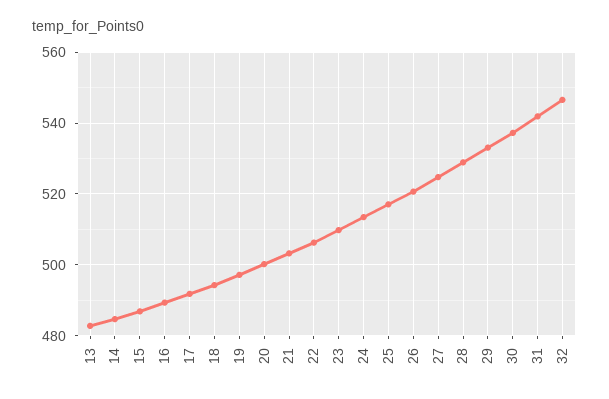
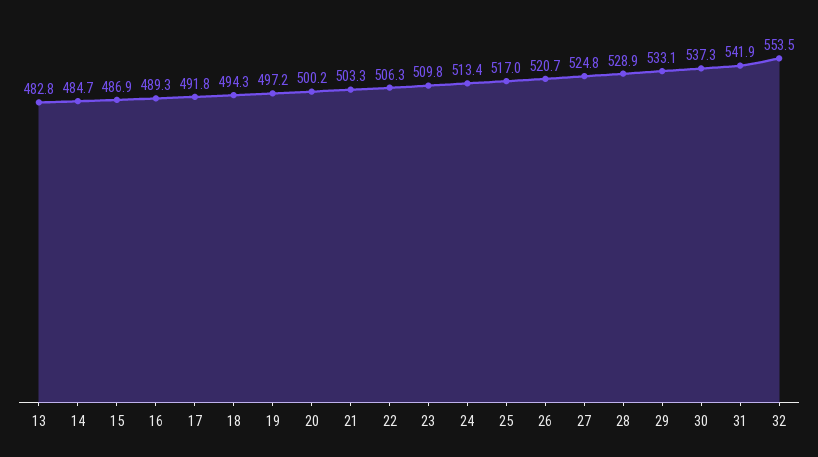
  {
    "13": 482.8,
    "14": 484.7,
    "15": 486.9,
    "16": 489.3,
    "17": 491.8,
    "18": 494.3,
    "19": 497.2,
    "20": 500.2,
    "21": 503.3,
    "22": 506.3,
    "23": 509.8,
    "24": 513.4,
    "25": 517,
    "26": 520.7,
    "27": 524.8,
    "28": 528.9,
    "29": 533.1,
    "30": 537.3,
    "31": 541.9,
-   "32": 546
+   "32": 553.5
  }

